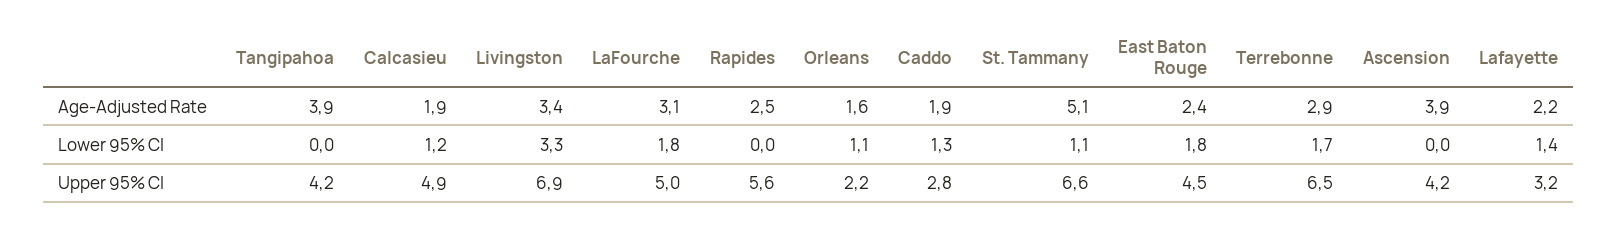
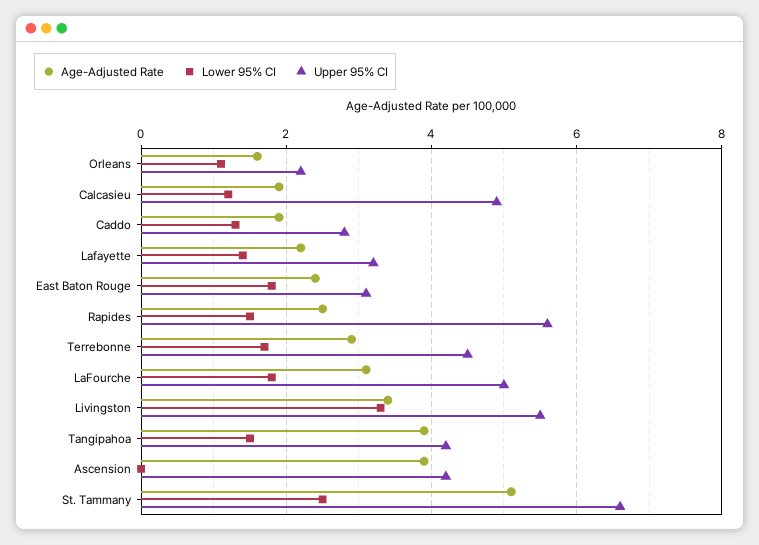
  {
    "Age-Adjusted Rate": {
      "Tangipahoa": 3.9,
      "Calcasieu": 1.9,
      "Livingston": 3.4,
      "LaFourche": 3.1,
      "Rapides": 2.5,
      "Orleans": 1.6,
      "Caddo": 1.9,
      "St. Tammany": 5.1,
      "East Baton Rouge": 2.4,
      "Terrebonne": 2.9,
      "Ascension": 3.9,
      "Lafayette": 2.2
    },
    "Lower 95% CI": {
-     "Tangipahoa": 0,
+     "Tangipahoa": 1.5,
      "Calcasieu": 1.2,
      "Livingston": 3.3,
      "LaFourche": 1.8,
-     "Rapides": 0,
+     "Rapides": 1.5,
      "Orleans": 1.1,
      "Caddo": 1.3,
-     "St. Tammany": 1.1,
+     "St. Tammany": 2.5,
      "East Baton Rouge": 1.8,
      "Terrebonne": 1.7,
      "Ascension": 0,
      "Lafayette": 1.4
    },
    "Upper 95% CI": {
      "Tangipahoa": 4.2,
      "Calcasieu": 4.9,
-     "Livingston": 6.9,
+     "Livingston": 5.5,
      "LaFourche": 5,
      "Rapides": 5.6,
      "Orleans": 2.2,
      "Caddo": 2.8,
      "St. Tammany": 6.6,
-     "East Baton Rouge": 4.5,
+     "East Baton Rouge": 3,
-     "Terrebonne": 6.5,
+     "Terrebonne": 4.5,
      "Ascension": 4.2,
      "Lafayette": 3.2
    }
  }

